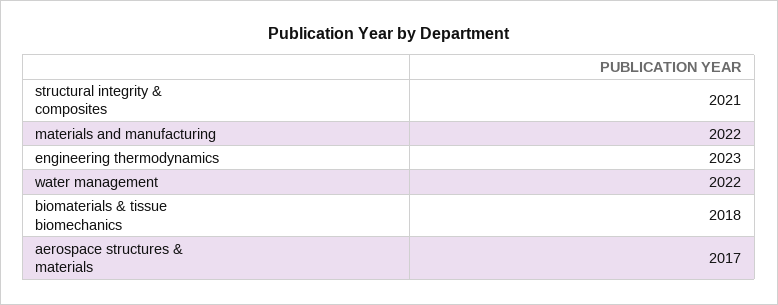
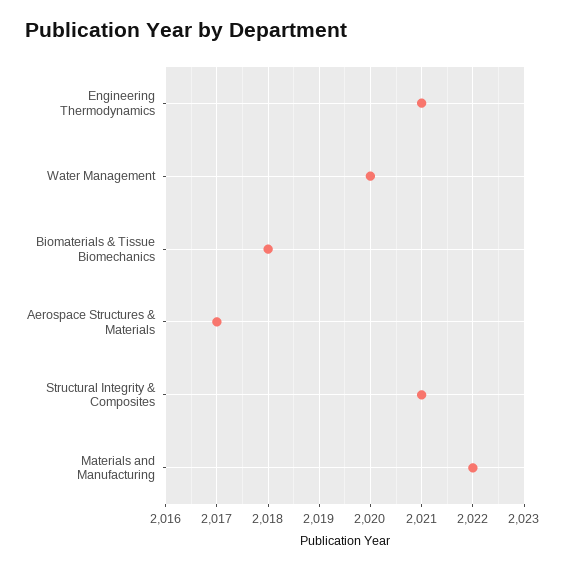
  {
    "structural integrity & composites": 2021,
    "materials and manufacturing": 2022,
-   "engineering thermodynamics": 2023,
+   "engineering thermodynamics": 2021,
-   "water management": 2022,
+   "water management": 2020,
    "biomaterials & tissue biomechanics": 2018,
    "aerospace structures & materials": 2017
  }

